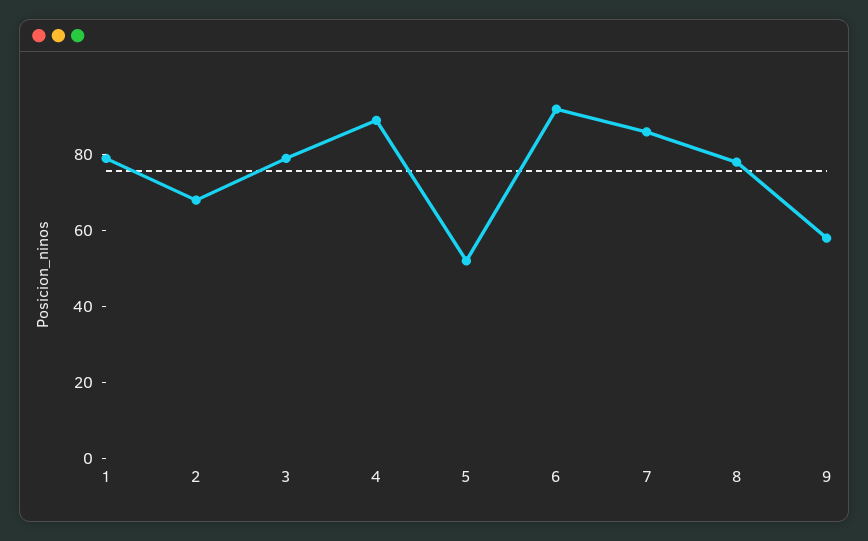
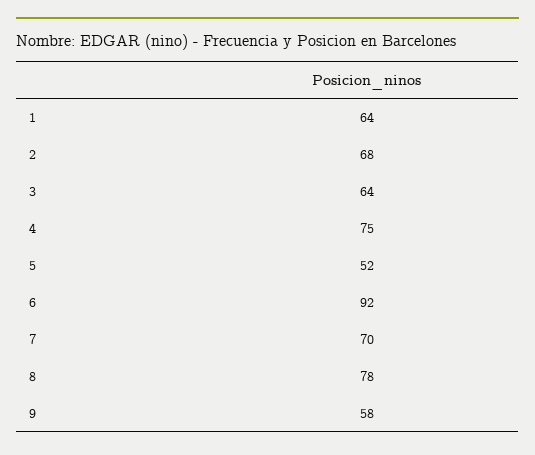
  {
-   "1": 80,
+   "1": 64,
    "2": 68,
-   "3": 80,
+   "3": 64,
-   "4": 90,
+   "4": 75,
    "5": 52,
    "6": 92,
-   "7": 85,
+   "7": 70,
    "8": 78,
    "9": 58
  }

